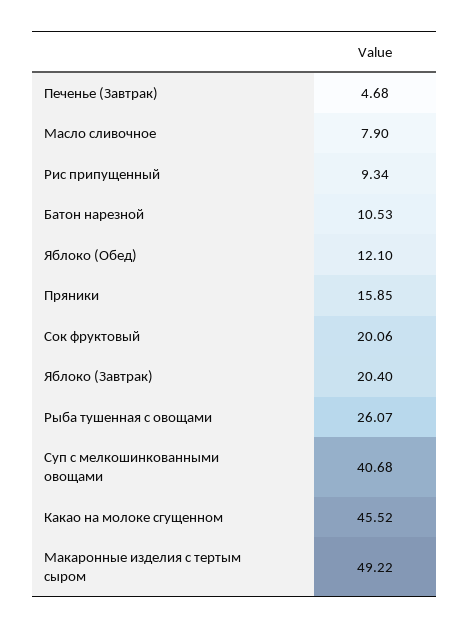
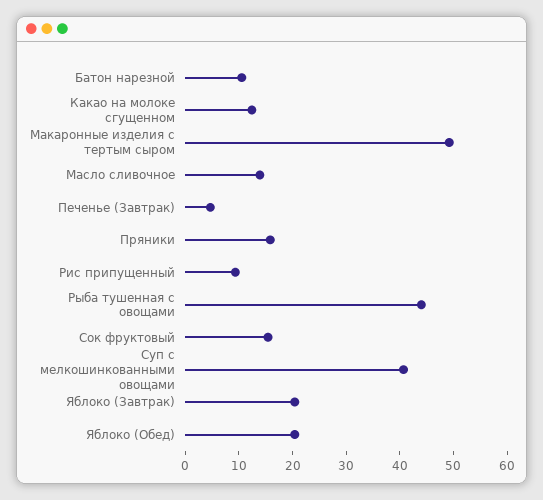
  {
    "Печенье (Завтрак)": 4.68,
-   "Масло сливочное": 7.9,
+   "Масло сливочное": 14,
    "Рис припущенный": 9.34,
    "Батон нарезной": 10.53,
-   "Яблоко (Обед)": 12.1,
+   "Яблоко (Обед)": 20,
    "Пряники": 15.85,
-   "Сок фруктовый": 20.06,
+   "Сок фруктовый": 16,
    "Яблоко (Завтрак)": 20.4,
-   "Рыба тушенная с овощами": 26.07,
+   "Рыба тушенная с овощами": 44,
    "Суп с мелкошинкованными овощами": 40.68,
-   "Какао на молоке сгущенном": 45.52,
+   "Какао на молоке сгущенном": 12,
    "Макаронные изделия с тертым сыром": 49.22
  }

